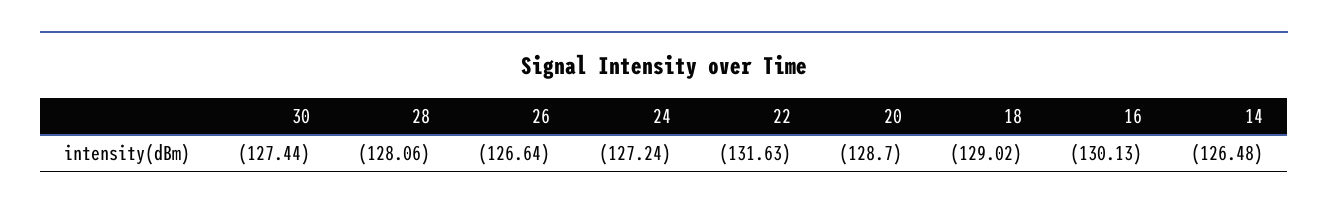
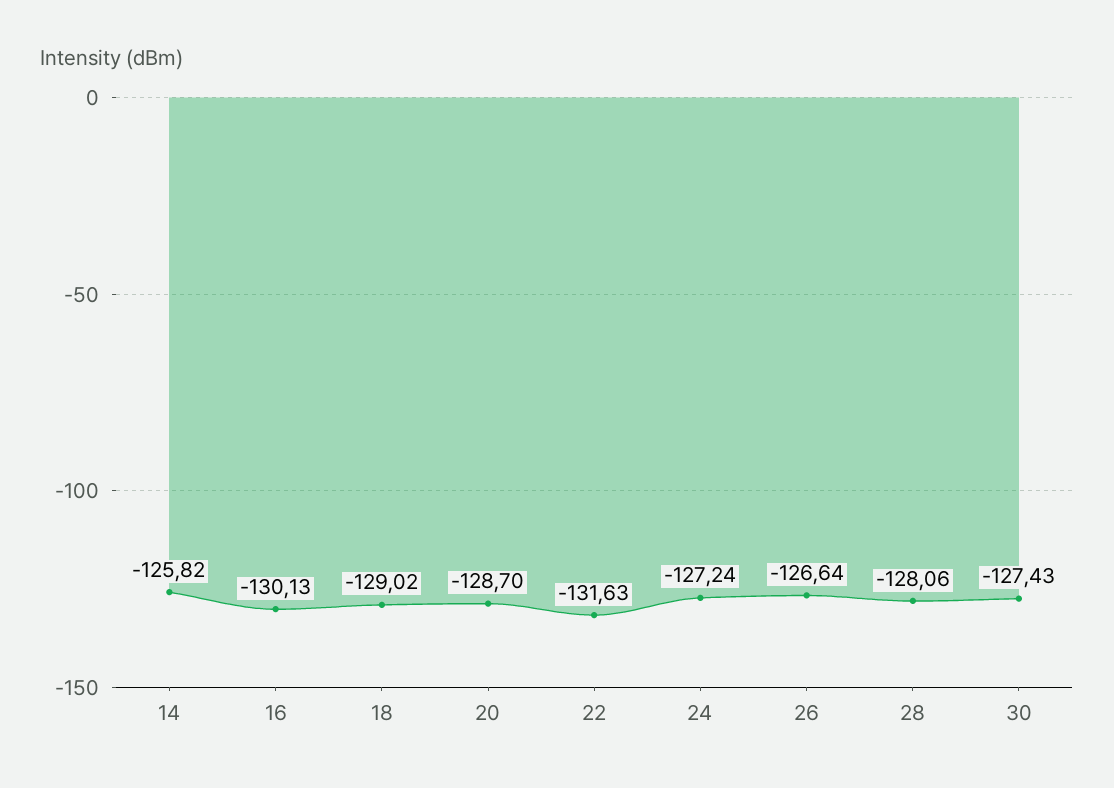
  {
-   "30": -127.44,
+   "30": -127.43,
    "28": -128.06,
    "26": -126.64,
    "24": -127.24,
    "22": -131.63,
    "20": -128.7,
    "18": -129.02,
    "16": -130.13,
-   "14": -126.48
+   "14": -125.82
  }

